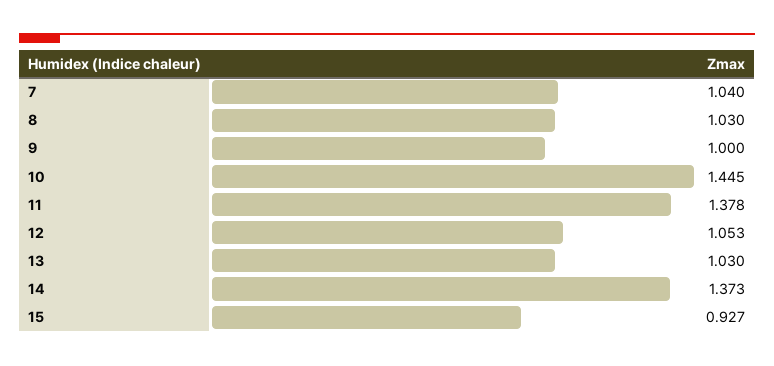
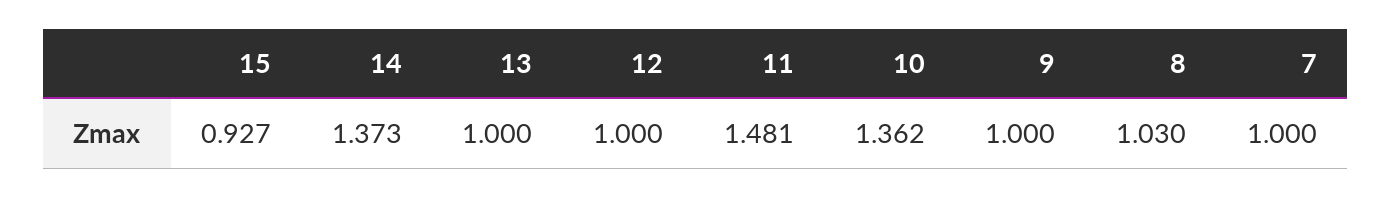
  {
-   "7": 1.04,
+   "7": 1,
    "8": 1.03,
    "9": 1,
-   "10": 1.445,
+   "10": 1.362,
-   "11": 1.378,
+   "11": 1.481,
-   "12": 1.053,
+   "12": 1,
-   "13": 1.03,
+   "13": 1,
    "14": 1.373,
    "15": 0.927
  }

